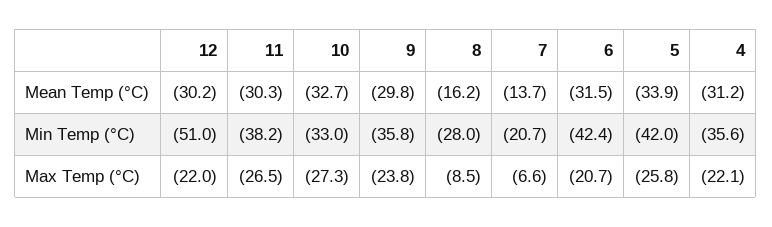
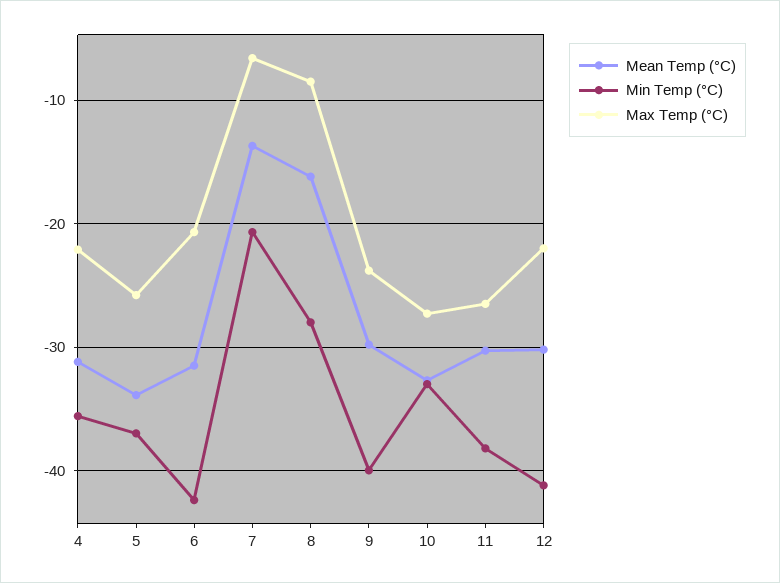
  {
    "Mean Temp (°C)": {
      "12": -30.2,
      "11": -30.3,
      "10": -32.7,
      "9": -29.8,
      "8": -16.2,
      "7": -13.7,
      "6": -31.5,
      "5": -33.9,
      "4": -31.2
    },
    "Min Temp (°C)": {
-     "12": -51,
+     "12": -41,
      "11": -38.2,
      "10": -33,
-     "9": -35.8,
+     "9": -40,
      "8": -28,
      "7": -20.7,
      "6": -42.4,
-     "5": -42,
+     "5": -37,
      "4": -35.6
    },
    "Max Temp (°C)": {
      "12": -22,
      "11": -26.5,
      "10": -27.3,
      "9": -23.8,
      "8": -8.5,
      "7": -6.6,
      "6": -20.7,
      "5": -25.8,
      "4": -22.1
    }
  }

